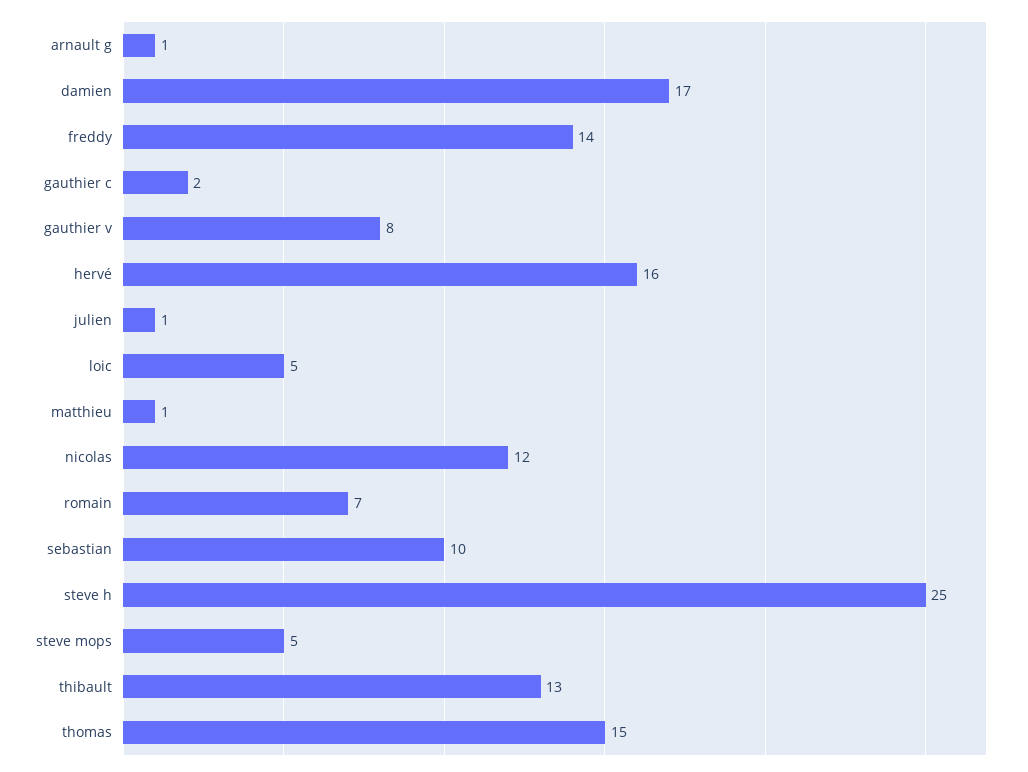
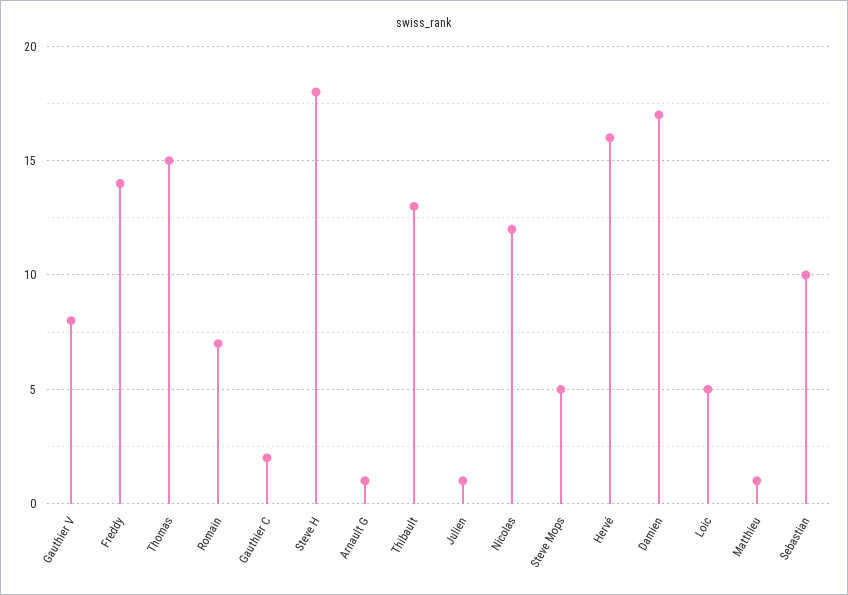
  {
    "arnault g": 1,
    "damien": 17,
    "freddy": 14,
    "gauthier c": 2,
    "gauthier v": 8,
    "hervé": 16,
    "julien": 1,
    "loic": 5,
    "matthieu": 1,
    "nicolas": 12,
    "romain": 7,
    "sebastian": 10,
-   "steve h": 25,
+   "steve h": 18,
    "steve mops": 5,
    "thibault": 13,
    "thomas": 15
  }

